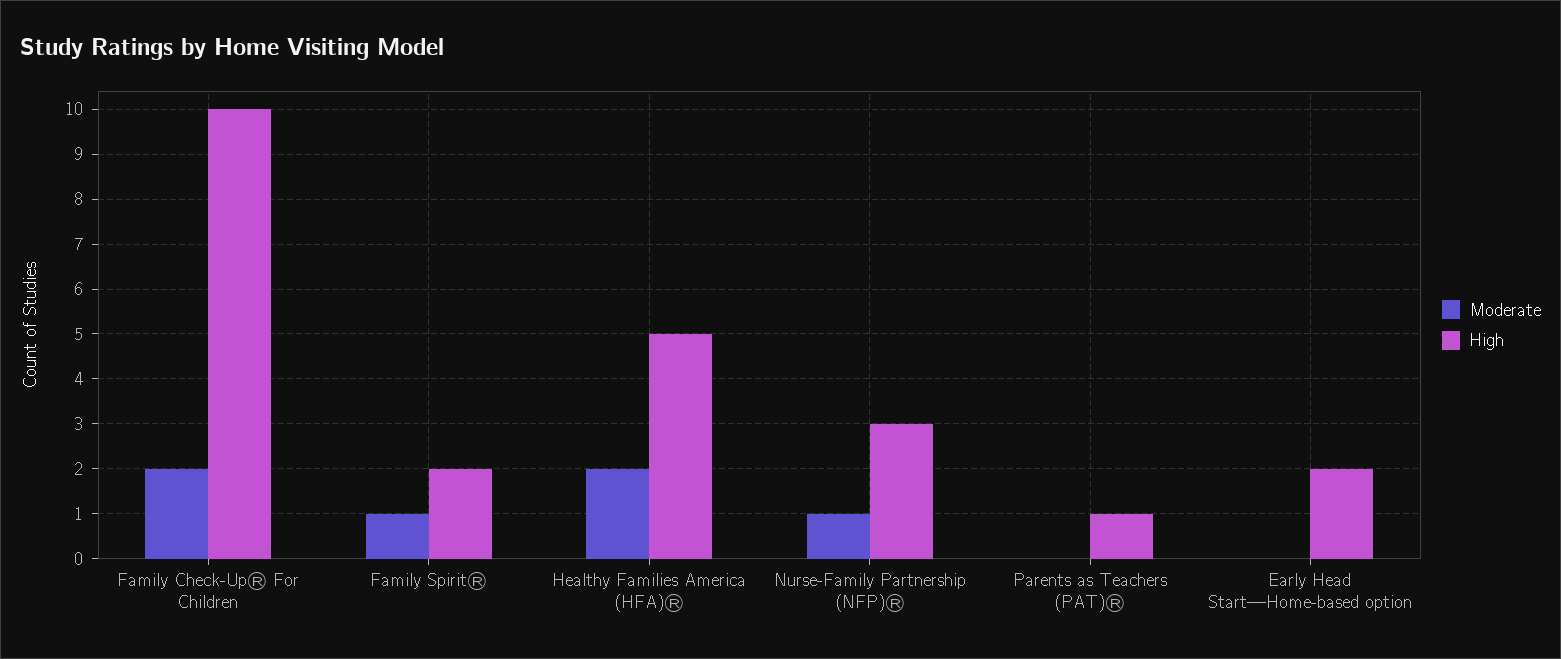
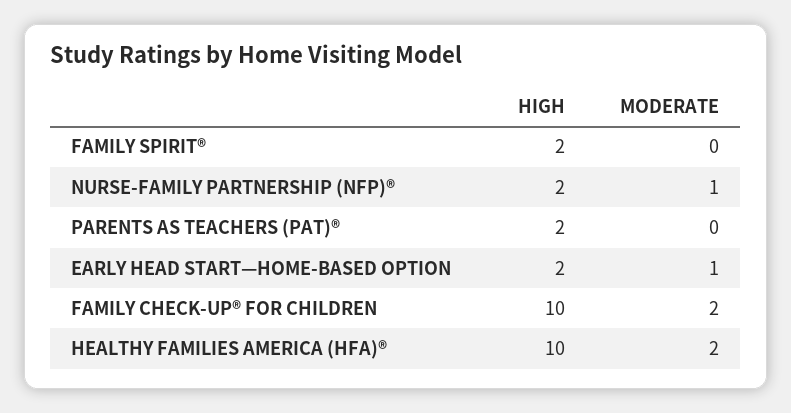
  {
    "Moderate": {
      "Family Check-Up® For Children": 2,
-     "Family Spirit®": 1,
+     "Family Spirit®": 0,
      "Healthy Families America (HFA)®": 2,
      "Nurse-Family Partnership (NFP)®": 1,
      "Parents as Teachers (PAT)®": 0,
-     "Early Head Start—Home-based option": 0
+     "Early Head Start—Home-based option": 1
    },
    "High": {
      "Family Check-Up® For Children": 10,
      "Family Spirit®": 2,
-     "Healthy Families America (HFA)®": 5,
+     "Healthy Families America (HFA)®": 10,
-     "Nurse-Family Partnership (NFP)®": 3,
+     "Nurse-Family Partnership (NFP)®": 2,
-     "Parents as Teachers (PAT)®": 1,
+     "Parents as Teachers (PAT)®": 2,
      "Early Head Start—Home-based option": 2
    }
  }

